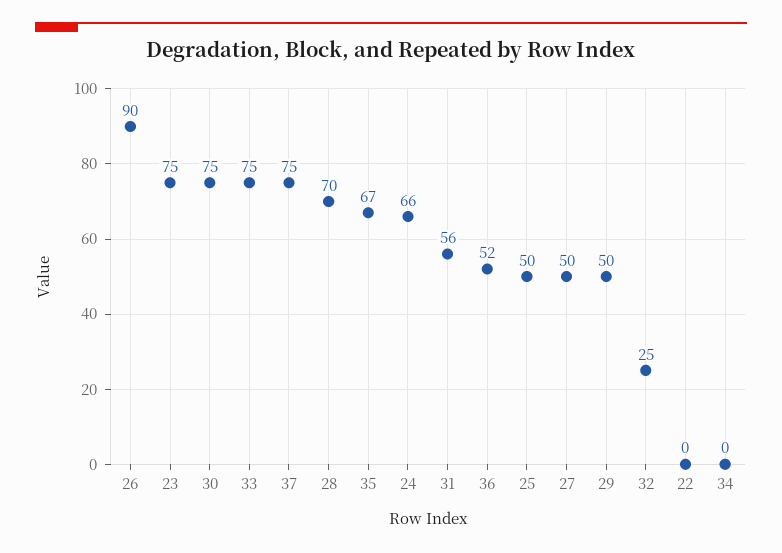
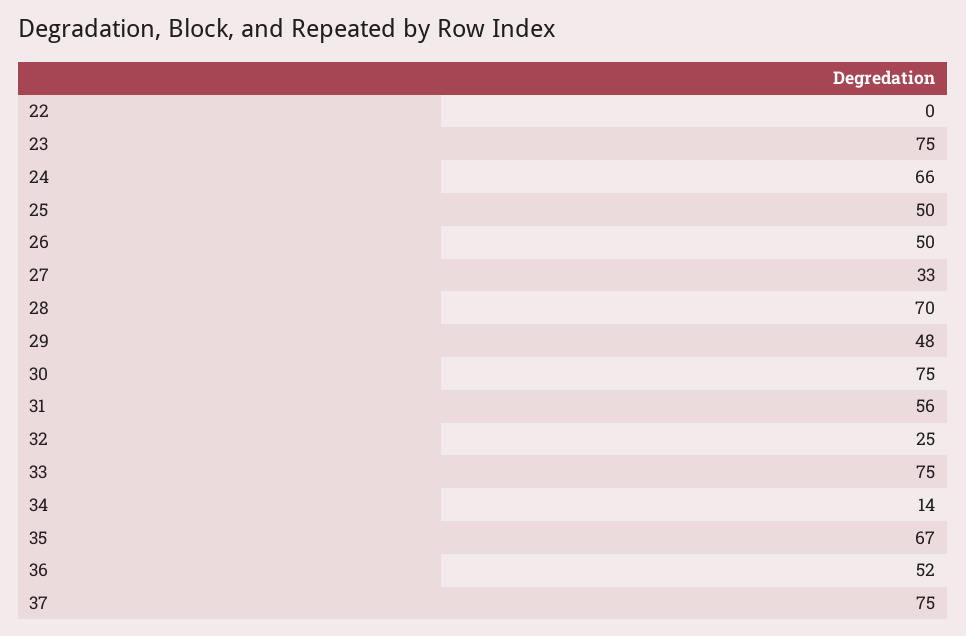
  {
-   "26": 90,
+   "26": 50,
    "23": 75,
    "30": 75,
    "33": 75,
    "37": 75,
    "28": 70,
    "35": 67,
    "24": 66,
    "31": 56,
    "36": 52,
    "25": 50,
-   "27": 50,
+   "27": 33,
-   "29": 50,
+   "29": 48,
    "32": 25,
    "22": 0,
-   "34": 0
+   "34": 14
  }

